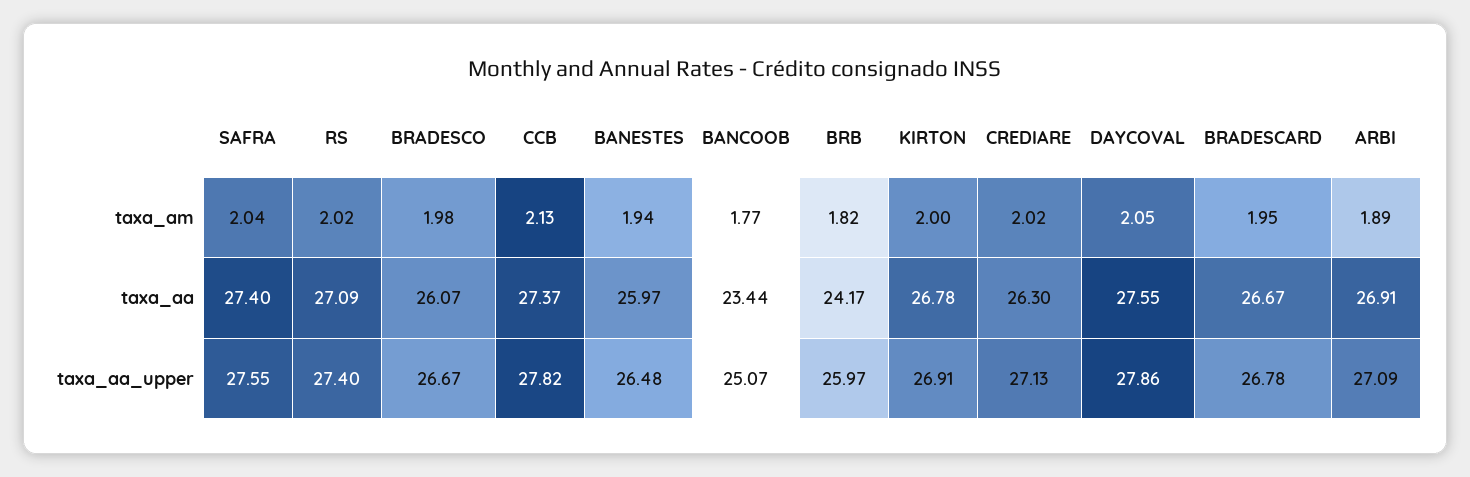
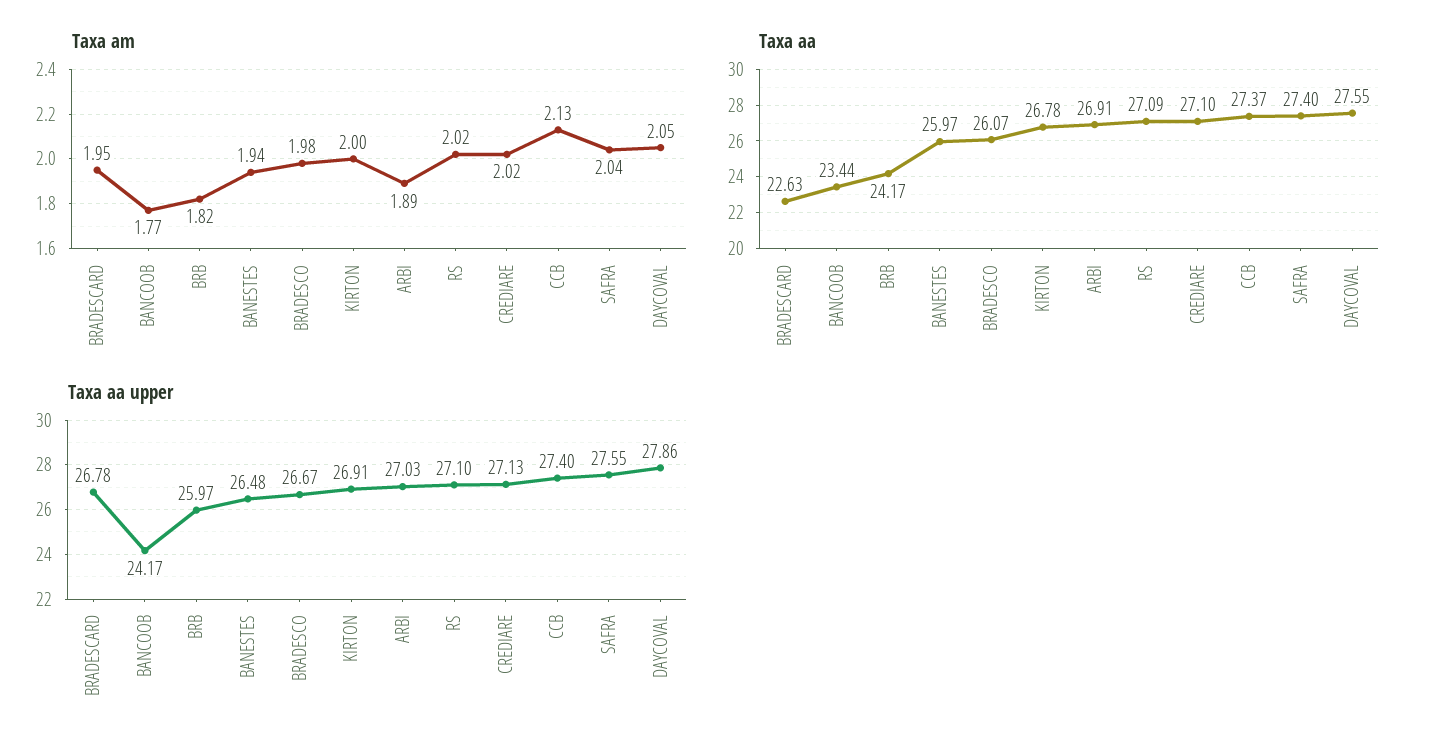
  {
    "taxa_am": {
      "SAFRA": 2.04,
      "RS": 2.02,
      "BRADESCO": 1.98,
      "CCB": 2.13,
      "BANESTES": 1.94,
      "BANCOOB": 1.77,
      "BRB": 1.82,
      "KIRTON": 2,
      "CREDIARE": 2.02,
      "DAYCOVAL": 2.05,
      "BRADESCARD": 1.95,
      "ARBI": 1.89
    },
    "taxa_aa": {
      "SAFRA": 27.4,
      "RS": 27.09,
      "BRADESCO": 26.07,
      "CCB": 27.37,
      "BANESTES": 25.97,
      "BANCOOB": 23.44,
      "BRB": 24.17,
      "KIRTON": 26.78,
-     "CREDIARE": 26.3,
+     "CREDIARE": 27.1,
      "DAYCOVAL": 27.55,
-     "BRADESCARD": 26.67,
+     "BRADESCARD": 22.63,
      "ARBI": 26.91
    },
    "taxa_aa_upper": {
      "SAFRA": 27.55,
-     "RS": 27.4,
+     "RS": 27.1,
      "BRADESCO": 26.67,
-     "CCB": 27.82,
+     "CCB": 27.4,
      "BANESTES": 26.48,
-     "BANCOOB": 25.07,
+     "BANCOOB": 24.17,
      "BRB": 25.97,
      "KIRTON": 26.91,
      "CREDIARE": 27.13,
      "DAYCOVAL": 27.86,
      "BRADESCARD": 26.78,
-     "ARBI": 27.09
+     "ARBI": 27.03
    }
  }

